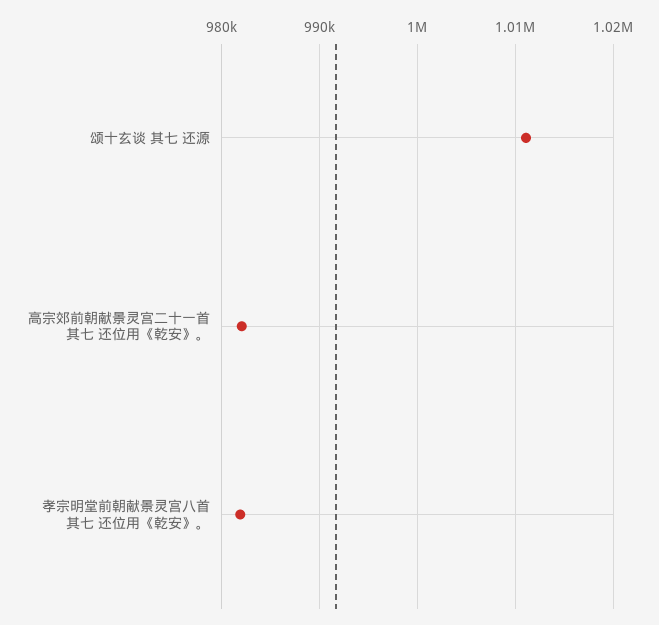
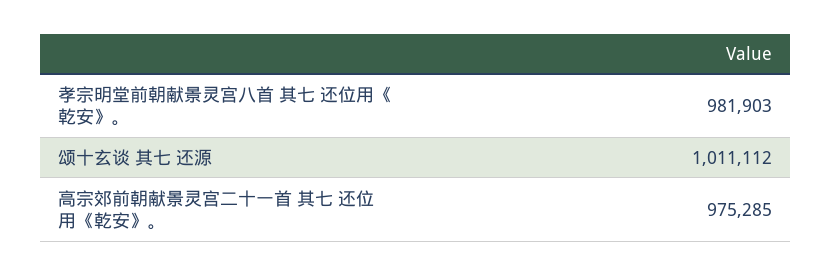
  {
    "颂十玄谈 其七 还源": 1011112,
-   "高宗郊前朝献景灵宫二十一首 其七 还位用《乾安》。": 982000,
+   "高宗郊前朝献景灵宫二十一首 其七 还位用《乾安》。": 975285,
    "孝宗明堂前朝献景灵宫八首 其七 还位用《乾安》。": 981903
  }

